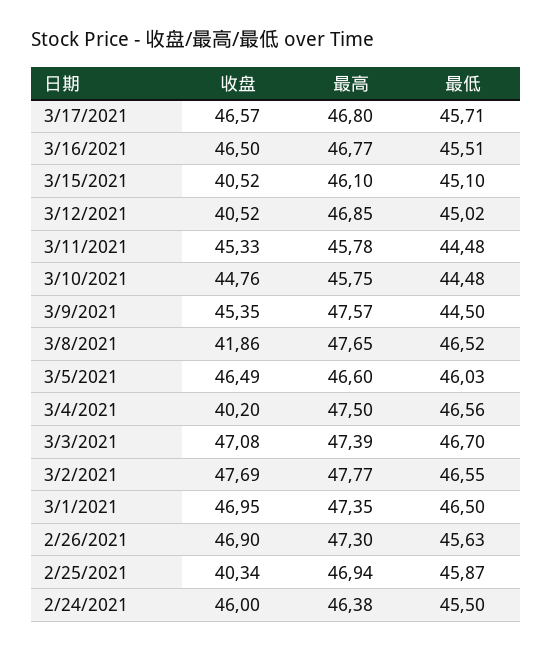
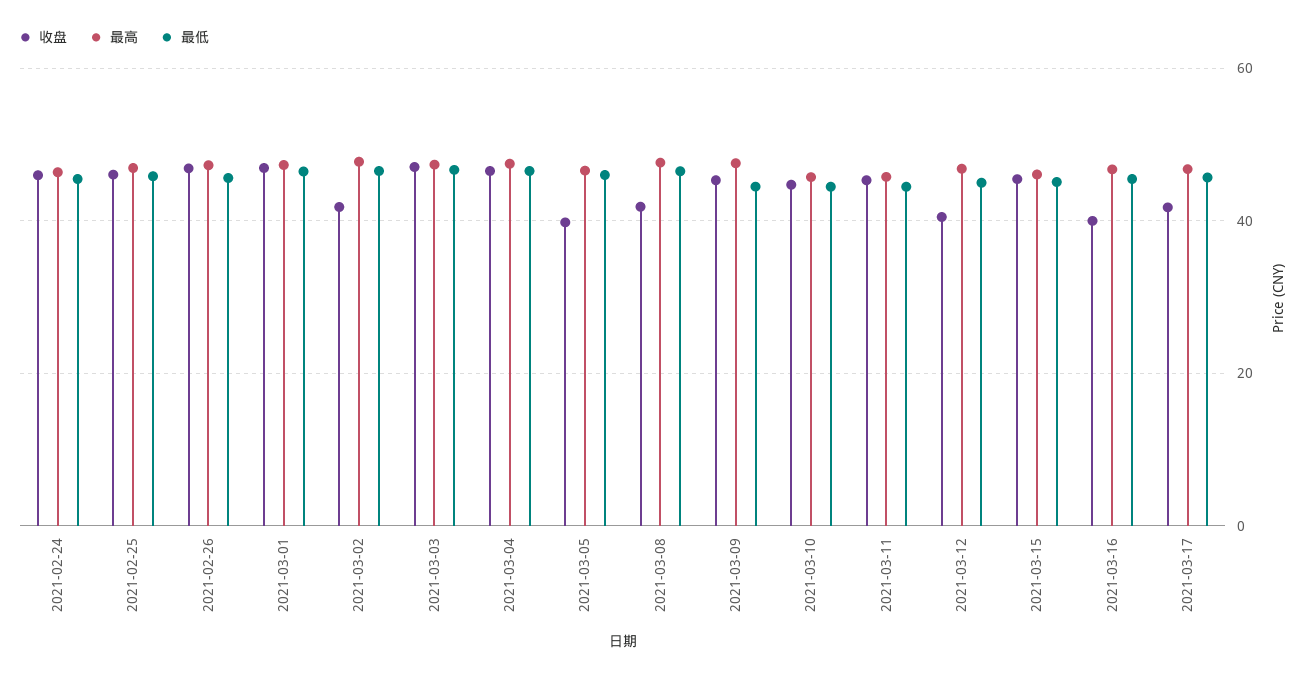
  {
    "收盘": {
-     "3/17/2021": 46.57,
+     "3/17/2021": 42,
-     "3/16/2021": 46.5,
+     "3/16/2021": 40,
-     "3/15/2021": 40.52,
+     "3/15/2021": 46,
      "3/12/2021": 40.52,
      "3/11/2021": 45.33,
      "3/10/2021": 44.76,
      "3/9/2021": 45.35,
      "3/8/2021": 41.86,
-     "3/5/2021": 46.49,
+     "3/5/2021": 40,
-     "3/4/2021": 40.2,
+     "3/4/2021": 46,
      "3/3/2021": 47.08,
-     "3/2/2021": 47.69,
+     "3/2/2021": 42,
      "3/1/2021": 46.95,
      "2/26/2021": 46.9,
-     "2/25/2021": 40.34,
+     "2/25/2021": 46,
      "2/24/2021": 46
    },
    "最高": {
      "3/17/2021": 46.8,
      "3/16/2021": 46.77,
      "3/15/2021": 46.1,
      "3/12/2021": 46.85,
      "3/11/2021": 45.78,
      "3/10/2021": 45.75,
      "3/9/2021": 47.57,
      "3/8/2021": 47.65,
      "3/5/2021": 46.6,
      "3/4/2021": 47.5,
      "3/3/2021": 47.39,
      "3/2/2021": 47.77,
      "3/1/2021": 47.35,
      "2/26/2021": 47.3,
      "2/25/2021": 46.94,
      "2/24/2021": 46.38
    },
    "最低": {
      "3/17/2021": 45.71,
      "3/16/2021": 45.51,
      "3/15/2021": 45.1,
      "3/12/2021": 45.02,
      "3/11/2021": 44.48,
      "3/10/2021": 44.48,
      "3/9/2021": 44.5,
      "3/8/2021": 46.52,
      "3/5/2021": 46.03,
      "3/4/2021": 46.56,
      "3/3/2021": 46.7,
      "3/2/2021": 46.55,
      "3/1/2021": 46.5,
      "2/26/2021": 45.63,
      "2/25/2021": 45.87,
      "2/24/2021": 45.5
    }
  }

